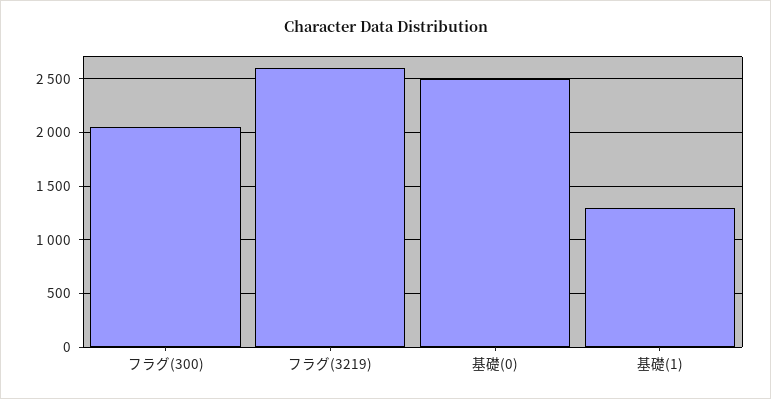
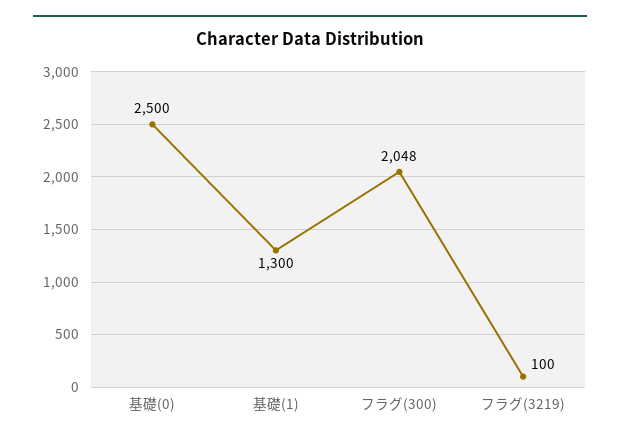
  {
    "フラグ(300)": 2048,
-   "フラグ(3219)": 2600,
+   "フラグ(3219)": 100,
    "基礎(0)": 2500,
    "基礎(1)": 1300
  }

